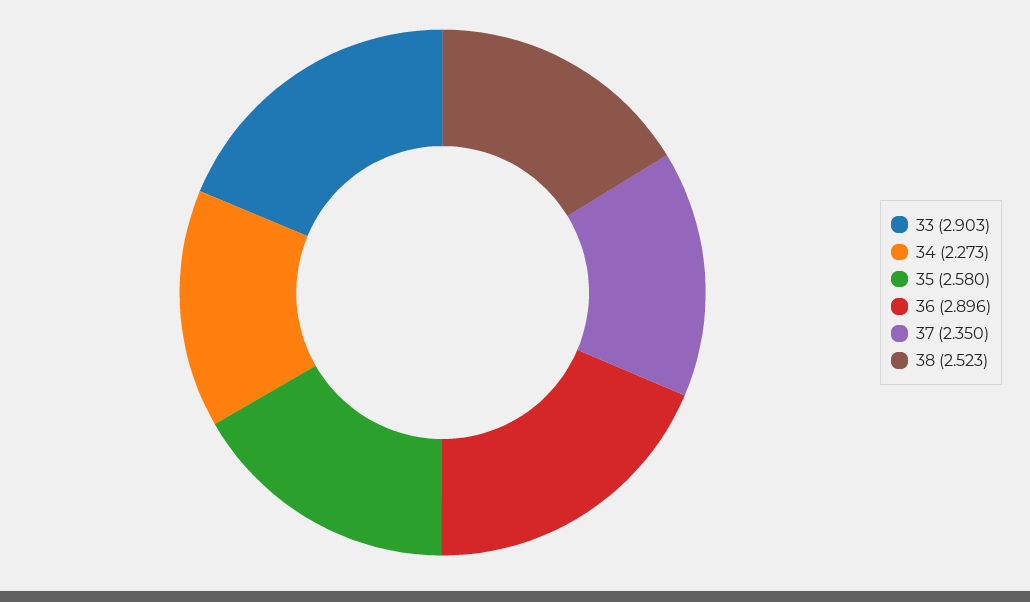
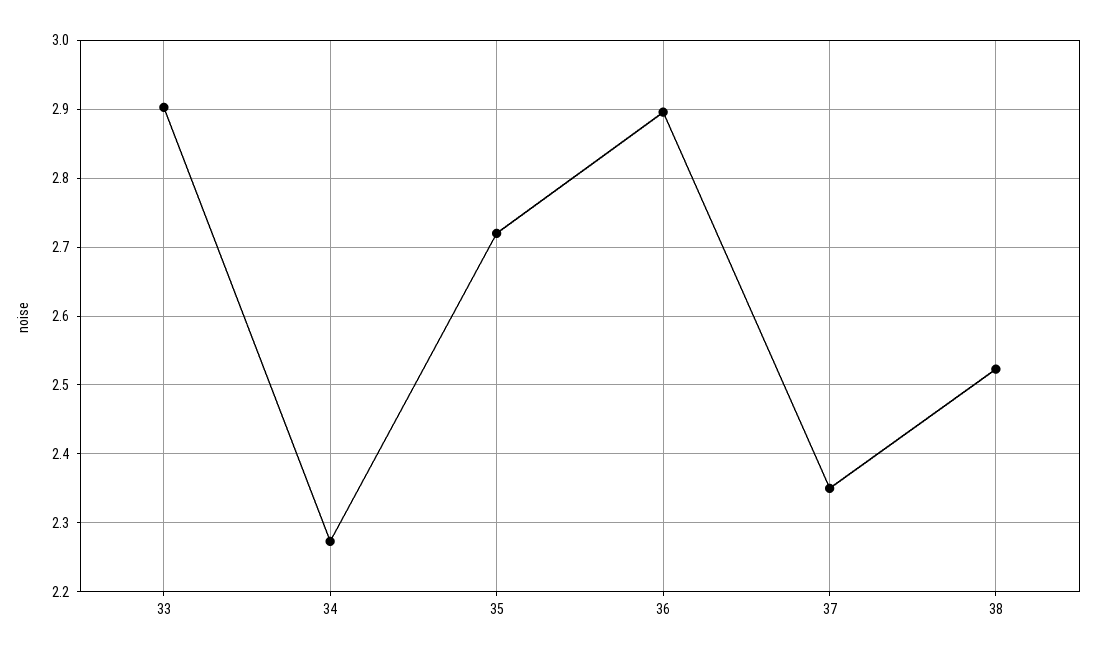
  {
    "33": 2.903,
    "34": 2.273,
-   "35": 2.58,
+   "35": 2.72,
    "36": 2.896,
    "37": 2.35,
    "38": 2.523
  }

